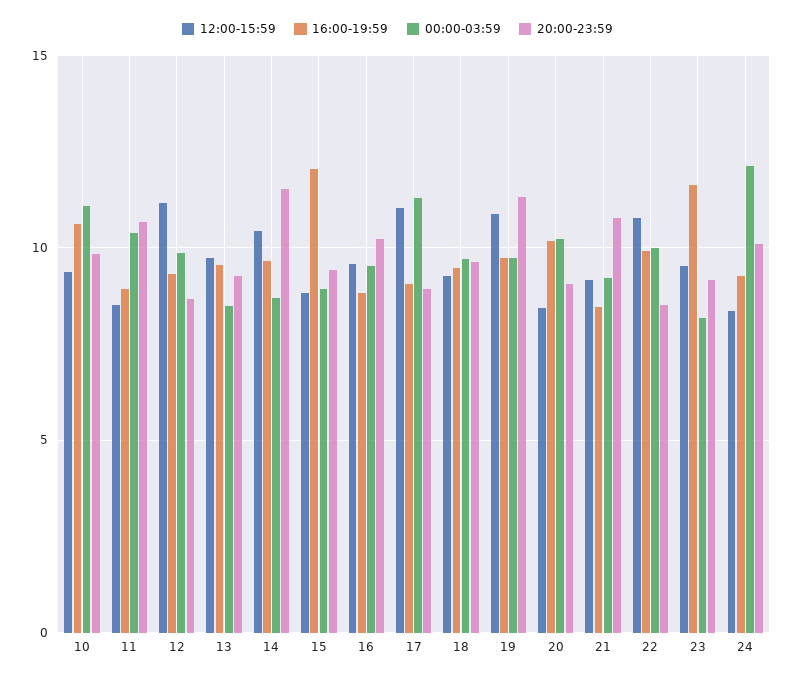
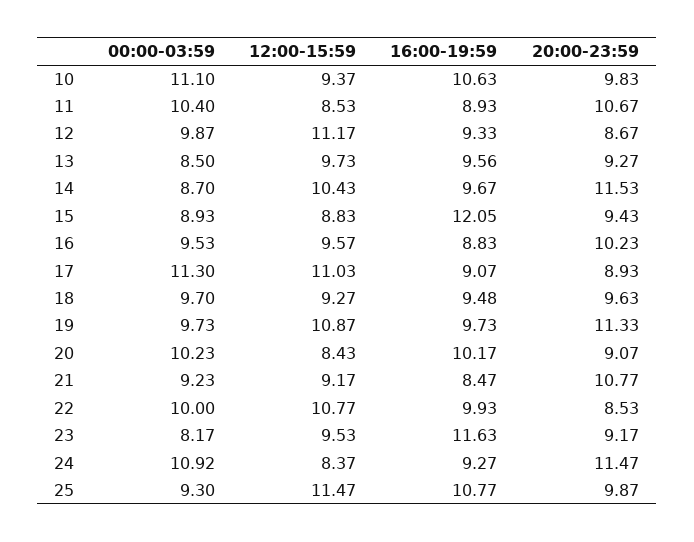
  {
    "12:00-15:59": {
      "10": 9.37,
      "11": 8.53,
      "12": 11.17,
      "13": 9.73,
      "14": 10.43,
      "15": 8.83,
      "16": 9.57,
      "17": 11.03,
      "18": 9.27,
      "19": 10.87,
      "20": 8.43,
      "21": 9.17,
      "22": 10.77,
      "23": 9.53,
-     "24": 8.37
+     "24": 8.37,
+     "25": 11.47
    },
    "16:00-19:59": {
      "10": 10.63,
      "11": 8.93,
      "12": 9.33,
      "13": 9.56,
      "14": 9.67,
      "15": 12.05,
      "16": 8.83,
      "17": 9.07,
      "18": 9.48,
      "19": 9.73,
      "20": 10.17,
      "21": 8.47,
      "22": 9.93,
      "23": 11.63,
-     "24": 9.27
+     "24": 9.27,
+     "25": 10.77
    },
    "00:00-03:59": {
      "10": 11.1,
      "11": 10.4,
      "12": 9.87,
      "13": 8.5,
      "14": 8.7,
      "15": 8.93,
      "16": 9.53,
      "17": 11.3,
      "18": 9.7,
      "19": 9.73,
      "20": 10.23,
      "21": 9.23,
      "22": 10,
      "23": 8.17,
-     "24": 12
+     "24": 10.92,
+     "25": 9.3
    },
    "20:00-23:59": {
      "10": 9.83,
      "11": 10.67,
      "12": 8.67,
      "13": 9.27,
      "14": 11.53,
      "15": 9.43,
      "16": 10.23,
      "17": 8.93,
      "18": 9.63,
      "19": 11.33,
      "20": 9.07,
      "21": 10.77,
      "22": 8.53,
      "23": 9.17,
-     "24": 10
+     "24": 11.47,
+     "25": 9.87
    }
  }

